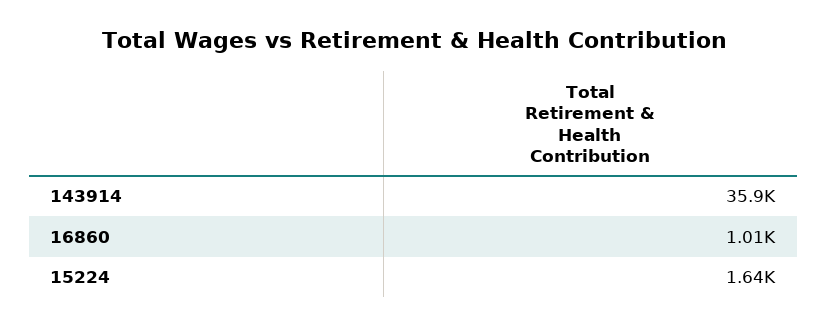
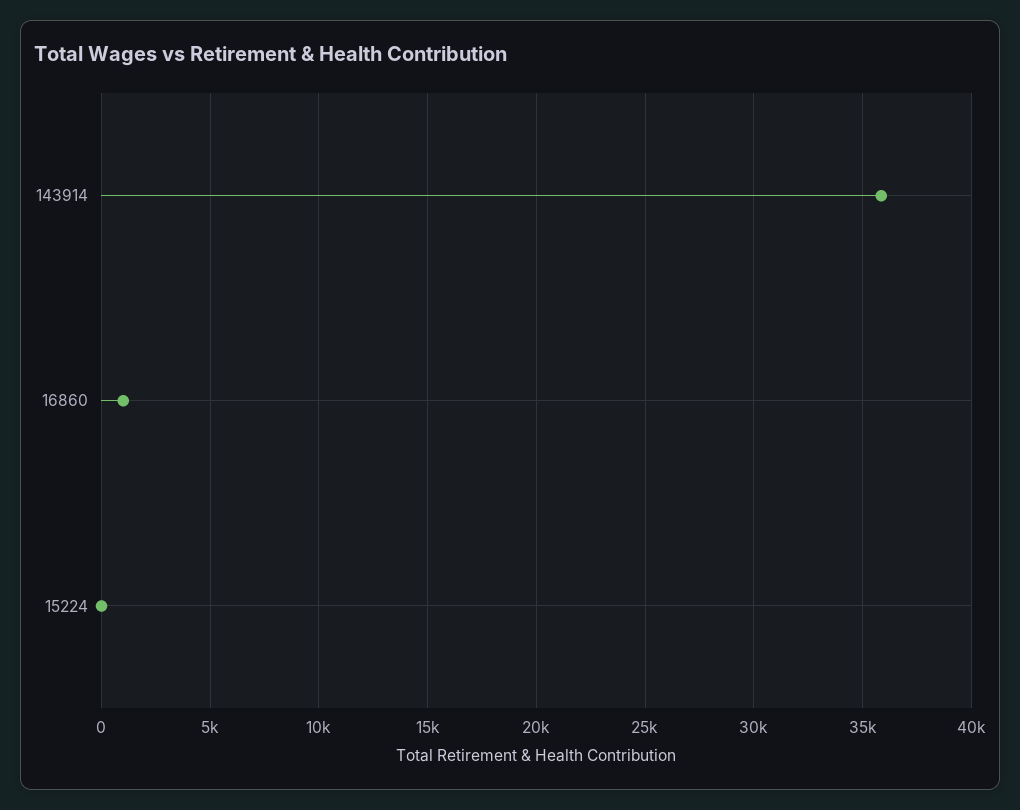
  {
    "143914": 35900,
    "16860": 1010,
-   "15224": 1640
+   "15224": 0
  }

